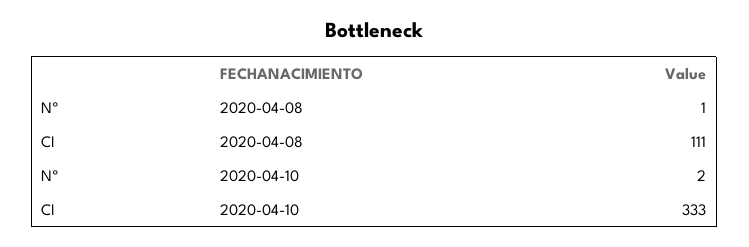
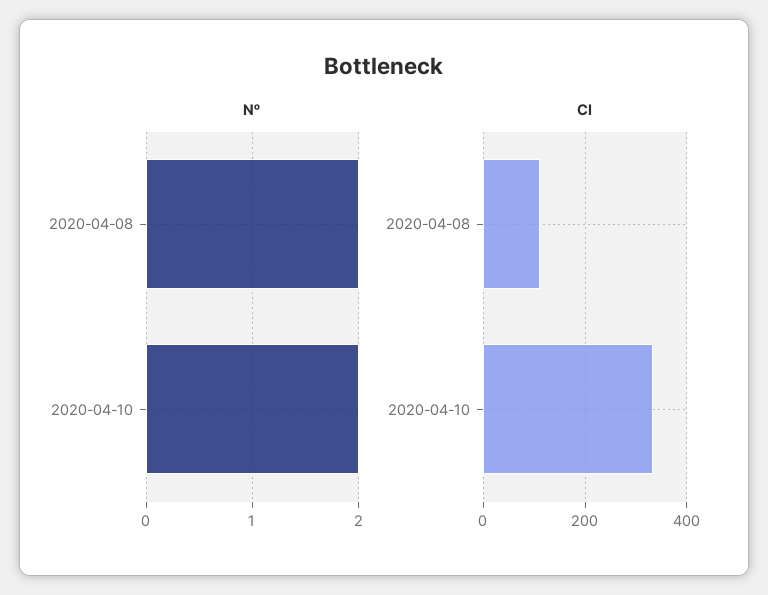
  {
    "Nº": {
-     "2020-04-08": 1,
+     "2020-04-08": 2,
      "2020-04-10": 2
    },
    "CI": {
      "2020-04-08": 111,
      "2020-04-10": 333
    }
  }

